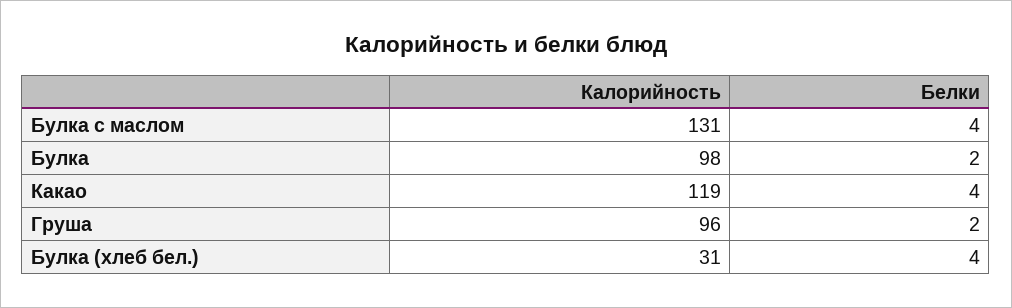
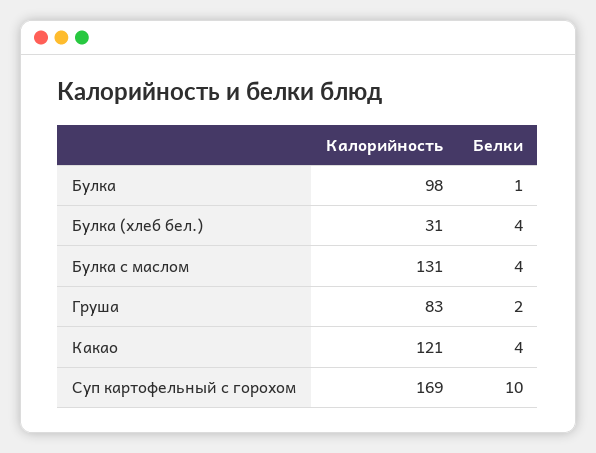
  {
    "Калорийность": {
      "Булка с маслом": 131,
      "Булка": 98,
-     "Какао": 119,
+     "Какао": 121,
-     "Груша": 96,
+     "Груша": 83,
-     "Булка (хлеб бел.)": 31
+     "Булка (хлеб бел.)": 31,
+     "Суп картофельный с горохом": 169
    },
    "Белки": {
      "Булка с маслом": 4,
-     "Булка": 2,
+     "Булка": 1,
      "Какао": 4,
      "Груша": 2,
-     "Булка (хлеб бел.)": 4
+     "Булка (хлеб бел.)": 4,
+     "Суп картофельный с горохом": 10
    }
  }

